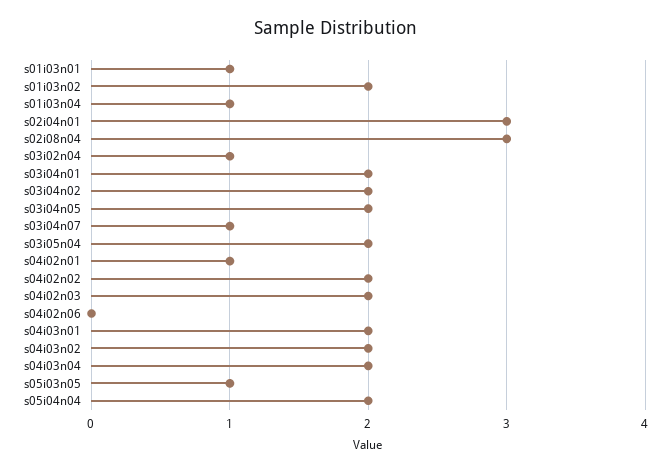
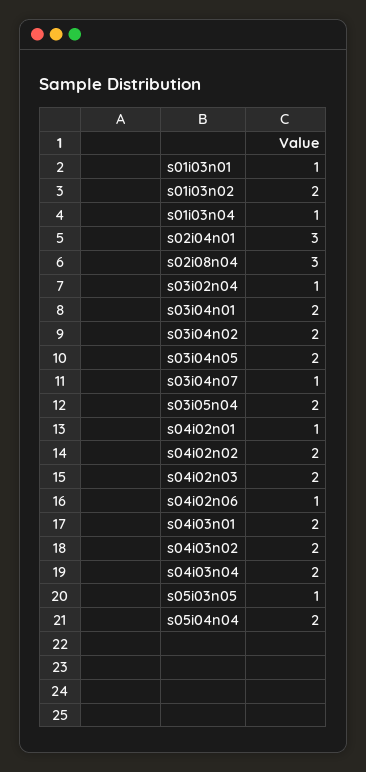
  {
    "s01i03n01": 1,
    "s01i03n02": 2,
    "s01i03n04": 1,
    "s02i04n01": 3,
    "s02i08n04": 3,
    "s03i02n04": 1,
    "s03i04n01": 2,
    "s03i04n02": 2,
    "s03i04n05": 2,
    "s03i04n07": 1,
    "s03i05n04": 2,
    "s04i02n01": 1,
    "s04i02n02": 2,
    "s04i02n03": 2,
-   "s04i02n06": 0,
+   "s04i02n06": 1,
    "s04i03n01": 2,
    "s04i03n02": 2,
    "s04i03n04": 2,
    "s05i03n05": 1,
    "s05i04n04": 2
  }

